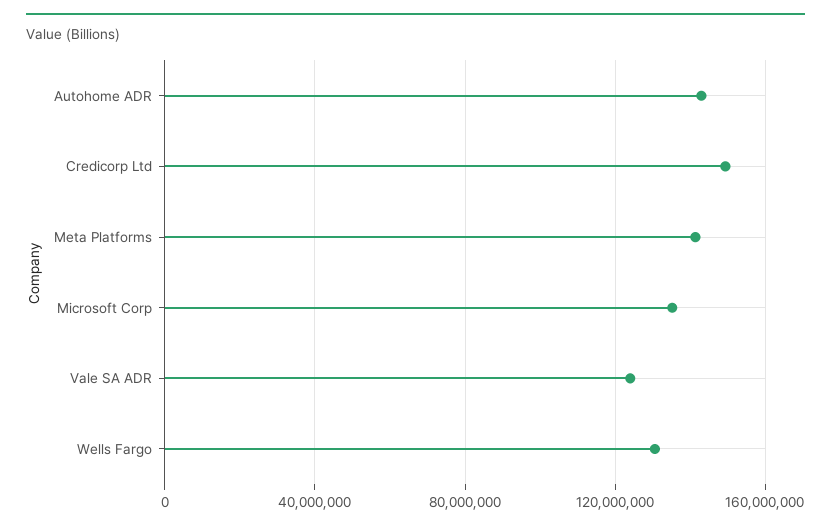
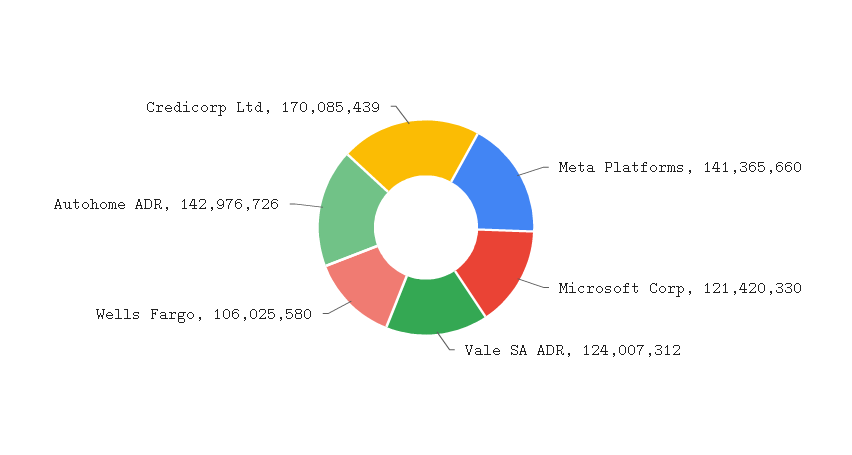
  {
    "Autohome ADR": 142976726,
-   "Credicorp Ltd": 150000000,
+   "Credicorp Ltd": 170085439,
    "Meta Platforms": 141365660,
-   "Microsoft Corp": 135000000,
+   "Microsoft Corp": 121420330,
    "Vale SA ADR": 124007312,
-   "Wells Fargo": 130000000
+   "Wells Fargo": 106025580
  }

